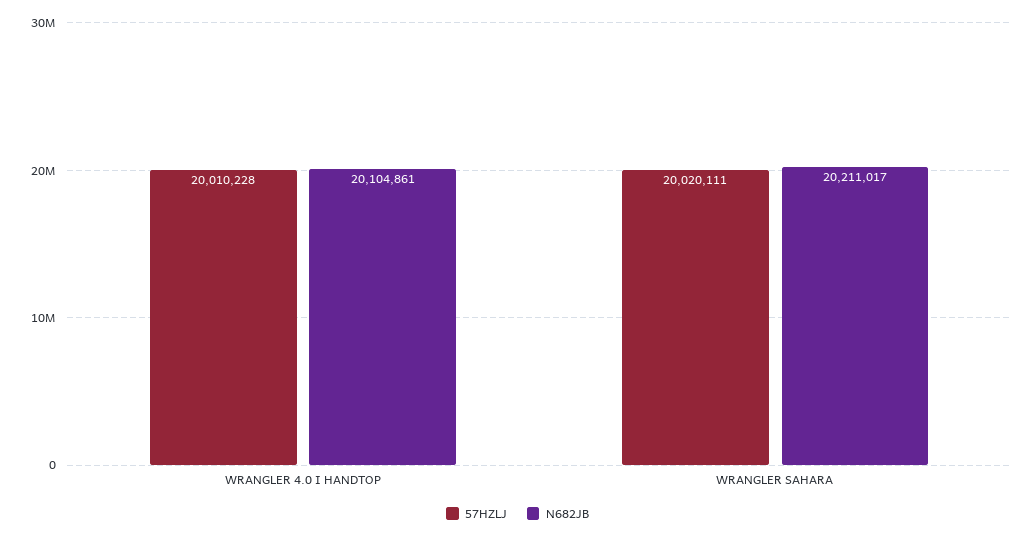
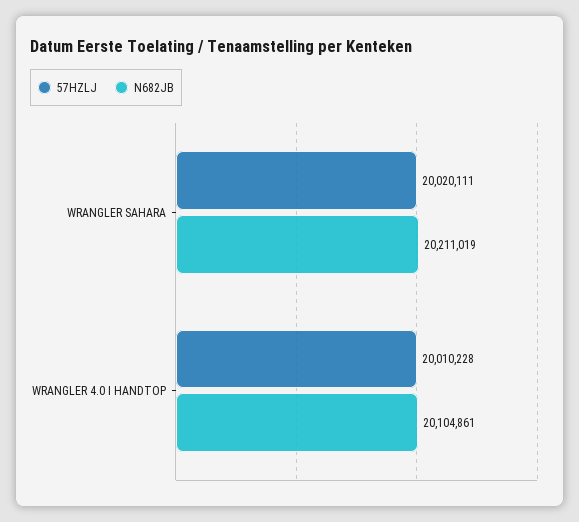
  {
    "57HZLJ": {
      "WRANGLER 4.0 I HANDTOP": 20010228,
      "WRANGLER SAHARA": 20020111
    },
    "N682JB": {
      "WRANGLER 4.0 I HANDTOP": 20104861,
-     "WRANGLER SAHARA": 20211017
+     "WRANGLER SAHARA": 20211019
    }
  }

